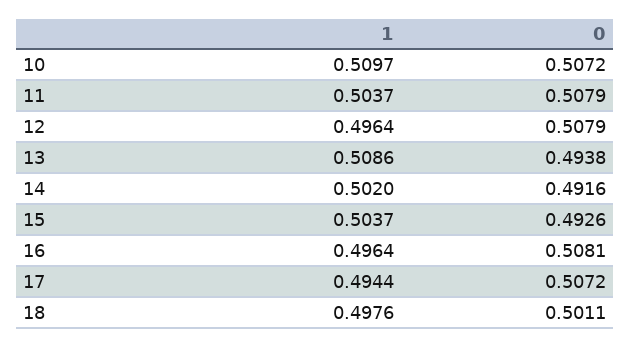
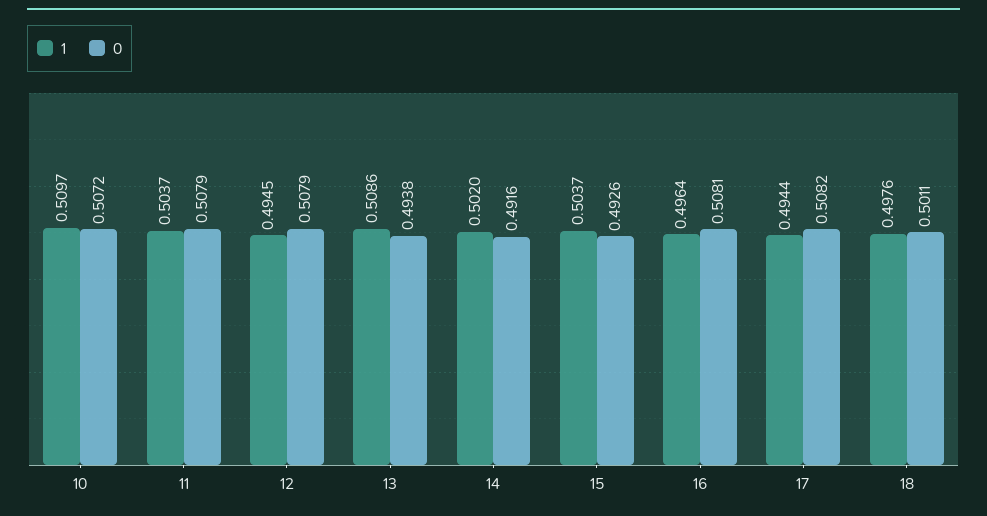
  {
    "1": {
      "10": 0.5097,
      "11": 0.5037,
-     "12": 0.4964,
+     "12": 0.4945,
      "13": 0.5086,
      "14": 0.502,
      "15": 0.5037,
      "16": 0.4964,
      "17": 0.4944,
      "18": 0.4976
    },
    "0": {
      "10": 0.5072,
      "11": 0.5079,
      "12": 0.5079,
      "13": 0.4938,
      "14": 0.4916,
      "15": 0.4926,
      "16": 0.5081,
-     "17": 0.5072,
+     "17": 0.5082,
      "18": 0.5011
    }
  }

